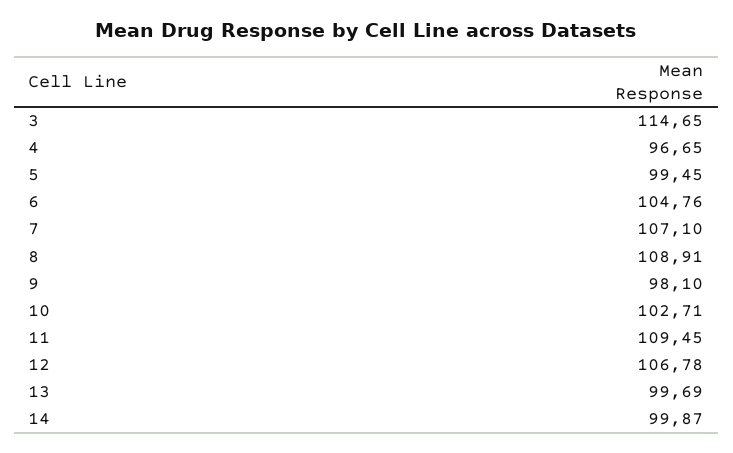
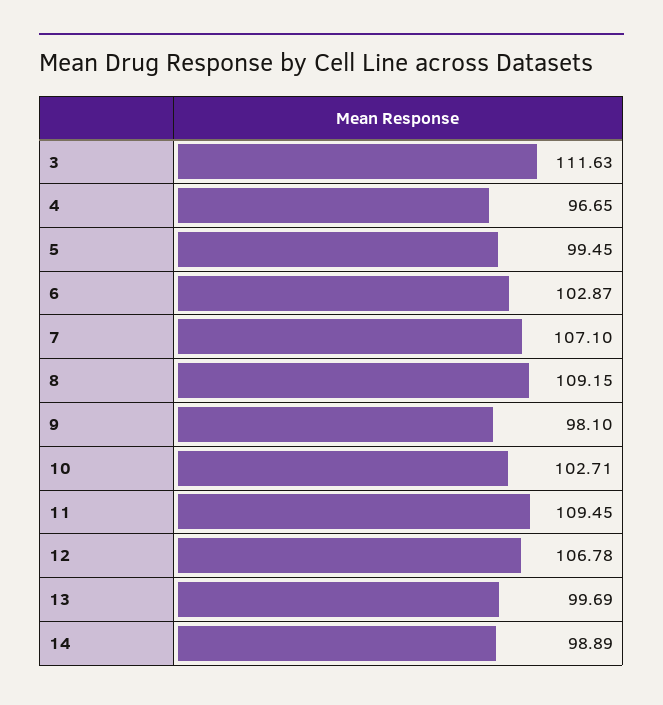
  {
-   "3": 114.65,
+   "3": 111.63,
    "4": 96.65,
    "5": 99.45,
-   "6": 104.76,
+   "6": 102.87,
    "7": 107.1,
-   "8": 108.91,
+   "8": 109.15,
    "9": 98.1,
    "10": 102.71,
    "11": 109.45,
    "12": 106.78,
    "13": 99.69,
-   "14": 99.87
+   "14": 98.89
  }

